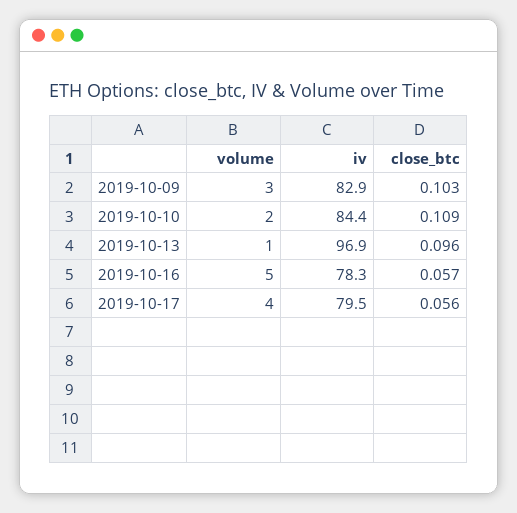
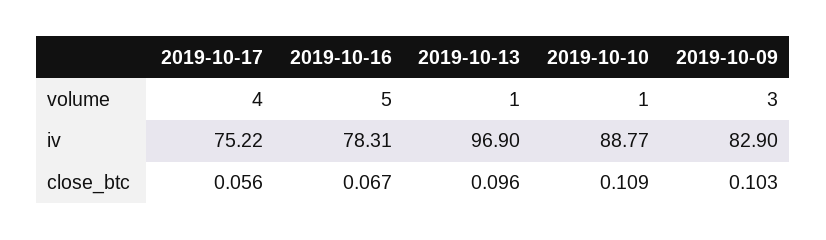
  {
    "volume": {
      "2019-10-09": 3,
-     "2019-10-10": 2,
+     "2019-10-10": 1,
      "2019-10-13": 1,
      "2019-10-16": 5,
      "2019-10-17": 4
    },
    "iv": {
      "2019-10-09": 82.9,
-     "2019-10-10": 84.4,
+     "2019-10-10": 88.77,
      "2019-10-13": 96.9,
      "2019-10-16": 78.31,
-     "2019-10-17": 79.5
+     "2019-10-17": 75.22
    },
    "close_btc": {
      "2019-10-09": 0.103,
      "2019-10-10": 0.109,
      "2019-10-13": 0.096,
-     "2019-10-16": 0.057,
+     "2019-10-16": 0.067,
      "2019-10-17": 0.056
    }
  }

